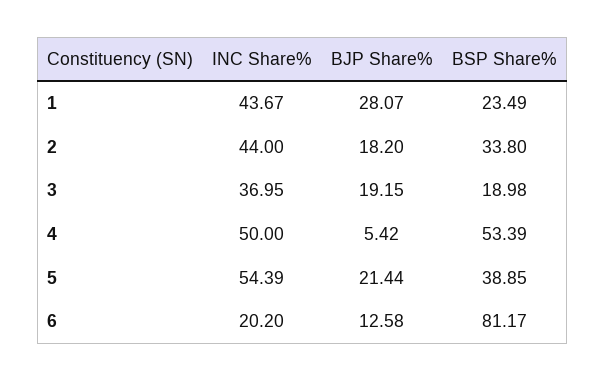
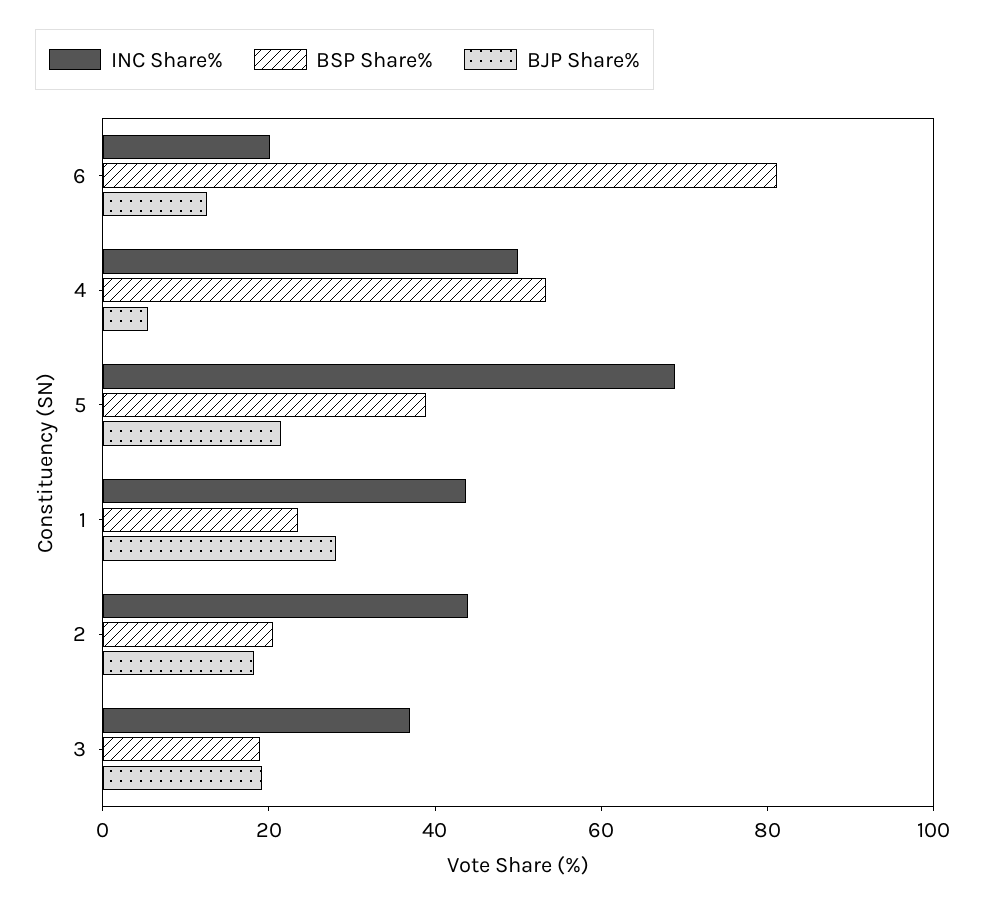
  {
    "INC Share%": {
      "1": 43.67,
      "2": 44,
      "3": 36.95,
      "4": 50,
-     "5": 54.39,
+     "5": 70,
      "6": 20.2
    },
    "BJP Share%": {
      "1": 28.07,
      "2": 18.2,
      "3": 19.15,
      "4": 5.42,
      "5": 21.44,
      "6": 12.58
    },
    "BSP Share%": {
      "1": 23.49,
-     "2": 33.8,
+     "2": 20,
      "3": 18.98,
      "4": 53.39,
      "5": 38.85,
      "6": 81.17
    }
  }

